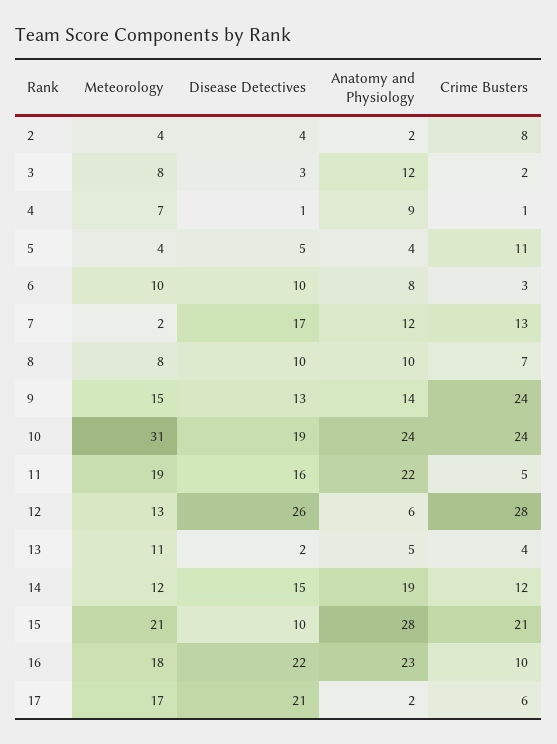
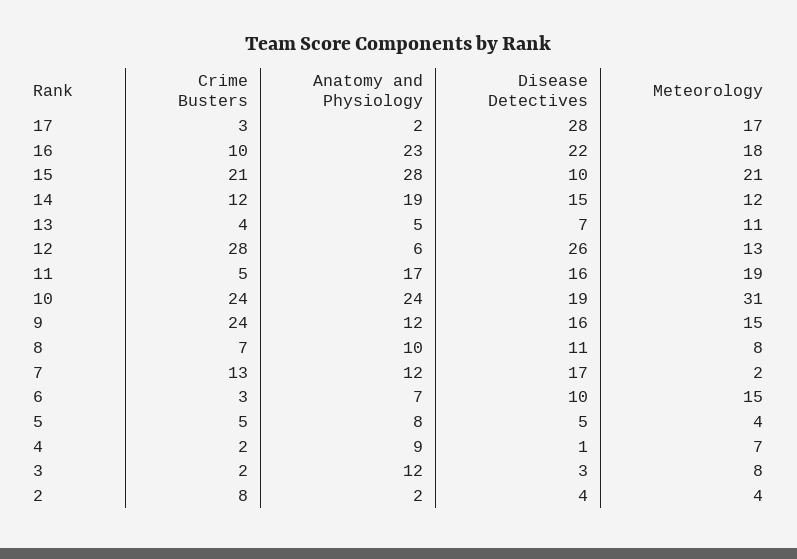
  {
    "Meteorology": {
      "2": 4,
      "3": 8,
      "4": 7,
      "5": 4,
-     "6": 10,
+     "6": 15,
      "7": 2,
      "8": 8,
      "9": 15,
      "10": 31,
      "11": 19,
      "12": 13,
      "13": 11,
      "14": 12,
      "15": 21,
      "16": 18,
      "17": 17
    },
    "Disease Detectives": {
      "2": 4,
      "3": 3,
      "4": 1,
      "5": 5,
      "6": 10,
      "7": 17,
-     "8": 10,
+     "8": 11,
-     "9": 13,
+     "9": 16,
      "10": 19,
      "11": 16,
      "12": 26,
-     "13": 2,
+     "13": 7,
      "14": 15,
      "15": 10,
      "16": 22,
-     "17": 21
+     "17": 28
    },
    "Anatomy and Physiology": {
      "2": 2,
      "3": 12,
      "4": 9,
-     "5": 4,
+     "5": 8,
-     "6": 8,
+     "6": 7,
      "7": 12,
      "8": 10,
-     "9": 14,
+     "9": 12,
      "10": 24,
-     "11": 22,
+     "11": 17,
      "12": 6,
      "13": 5,
      "14": 19,
      "15": 28,
      "16": 23,
      "17": 2
    },
    "Crime Busters": {
      "2": 8,
      "3": 2,
-     "4": 1,
+     "4": 2,
-     "5": 11,
+     "5": 5,
      "6": 3,
      "7": 13,
      "8": 7,
      "9": 24,
      "10": 24,
      "11": 5,
      "12": 28,
      "13": 4,
      "14": 12,
      "15": 21,
      "16": 10,
-     "17": 6
+     "17": 3
    }
  }

